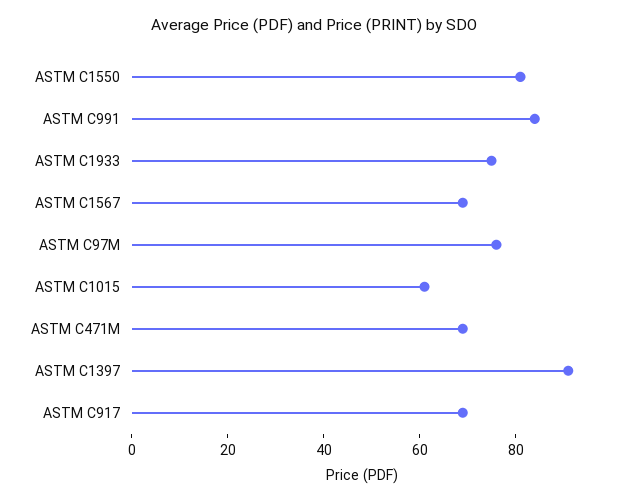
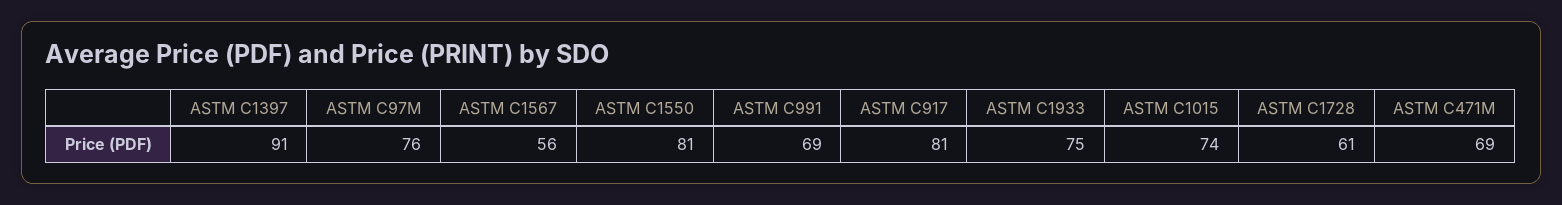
  {
    "ASTM C1550": 81,
-   "ASTM C991": 85,
+   "ASTM C991": 69,
    "ASTM C1933": 75,
-   "ASTM C1567": 70,
+   "ASTM C1567": 56,
    "ASTM C97M": 76,
-   "ASTM C1015": 60,
+   "ASTM C1015": 74,
    "ASTM C471M": 69,
    "ASTM C1397": 91,
-   "ASTM C917": 70
+   "ASTM C917": 81,
+   "ASTM C1728": 61
  }

